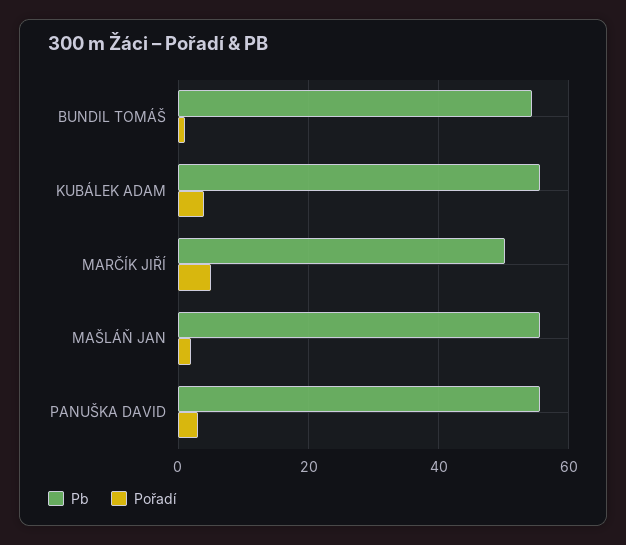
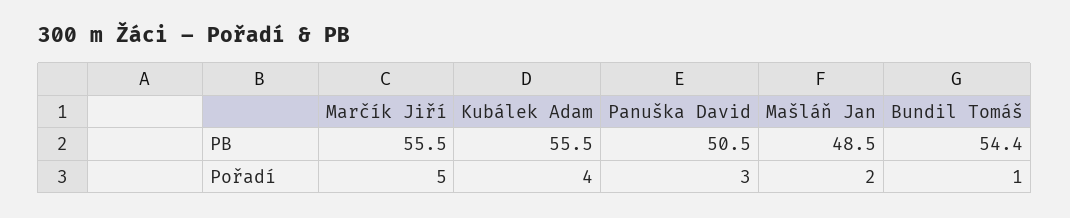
  {
    "Pb": {
      "BUNDIL TOMÁŠ": 54.4,
      "KUBÁLEK ADAM": 55.5,
-     "MARČÍK JIŘÍ": 50,
+     "MARČÍK JIŘÍ": 55.5,
-     "MAŠLÁŇ JAN": 56,
+     "MAŠLÁŇ JAN": 48.5,
-     "PANUŠKA DAVID": 56
+     "PANUŠKA DAVID": 50.5
    },
    "Pořadí": {
      "BUNDIL TOMÁŠ": 1,
      "KUBÁLEK ADAM": 4,
      "MARČÍK JIŘÍ": 5,
      "MAŠLÁŇ JAN": 2,
      "PANUŠKA DAVID": 3
    }
  }

